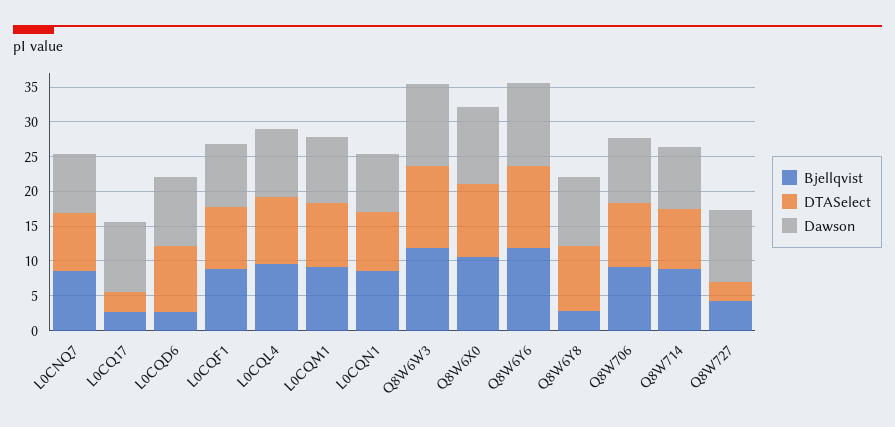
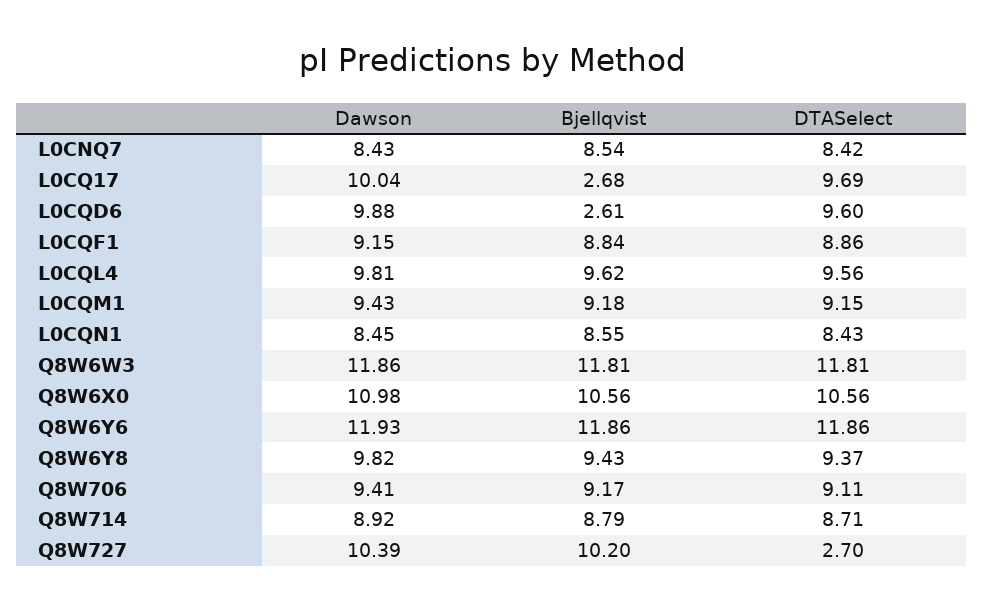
  {
    "Bjellqvist": {
      "L0CNQ7": 8.54,
      "L0CQ17": 2.68,
      "L0CQD6": 2.61,
      "L0CQF1": 8.84,
      "L0CQL4": 9.62,
      "L0CQM1": 9.18,
      "L0CQN1": 8.55,
      "Q8W6W3": 11.81,
      "Q8W6X0": 10.56,
      "Q8W6Y6": 11.86,
-     "Q8W6Y8": 2.5,
+     "Q8W6Y8": 9.43,
      "Q8W706": 9.17,
      "Q8W714": 8.79,
-     "Q8W727": 5
+     "Q8W727": 10.2
    },
    "DTASelect": {
      "L0CNQ7": 8.42,
-     "L0CQ17": 2.5,
+     "L0CQ17": 9.69,
      "L0CQD6": 9.6,
      "L0CQF1": 8.86,
      "L0CQL4": 9.56,
      "L0CQM1": 9.15,
      "L0CQN1": 8.43,
      "Q8W6W3": 11.81,
      "Q8W6X0": 10.56,
      "Q8W6Y6": 11.86,
      "Q8W6Y8": 9.37,
      "Q8W706": 9.11,
      "Q8W714": 8.71,
      "Q8W727": 2.7
    },
    "Dawson": {
      "L0CNQ7": 8.43,
      "L0CQ17": 10.04,
      "L0CQD6": 9.88,
      "L0CQF1": 9.15,
      "L0CQL4": 9.81,
      "L0CQM1": 9.43,
      "L0CQN1": 8.45,
      "Q8W6W3": 11.86,
      "Q8W6X0": 10.98,
      "Q8W6Y6": 11.93,
      "Q8W6Y8": 9.82,
      "Q8W706": 9.41,
      "Q8W714": 8.92,
      "Q8W727": 10.39
    }
  }

